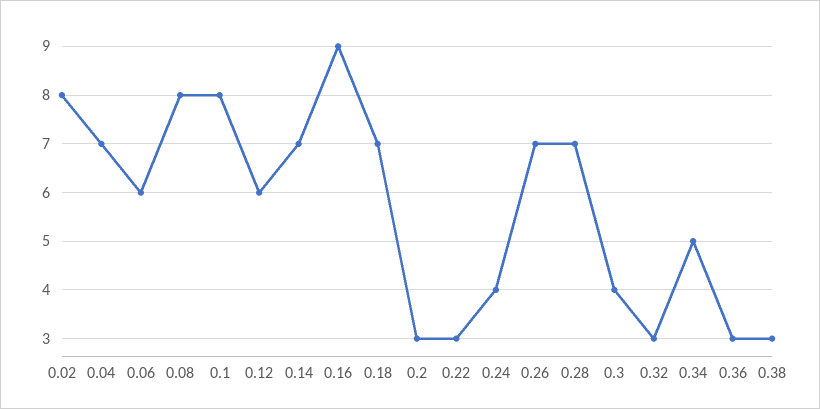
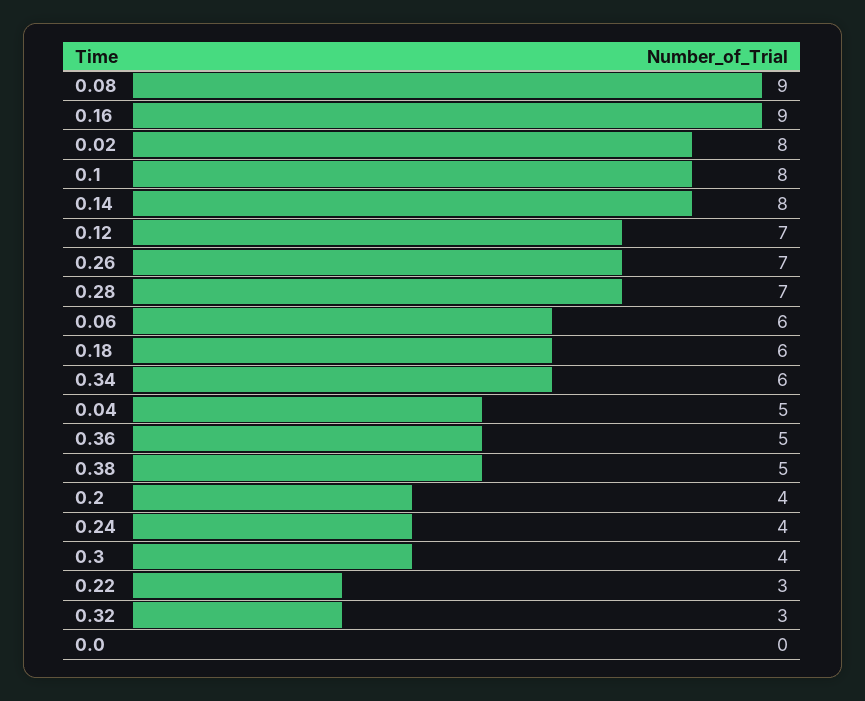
  {
    "0.02": 8,
-   "0.04": 7,
+   "0.04": 5,
    "0.06": 6,
-   "0.08": 8,
+   "0.08": 9,
    "0.1": 8,
-   "0.12": 6,
+   "0.12": 7,
-   "0.14": 7,
+   "0.14": 8,
    "0.16": 9,
-   "0.18": 7,
+   "0.18": 6,
-   "0.2": 3,
+   "0.2": 4,
    "0.22": 3,
    "0.24": 4,
    "0.26": 7,
    "0.28": 7,
    "0.3": 4,
    "0.32": 3,
-   "0.34": 5,
+   "0.34": 6,
-   "0.36": 3,
+   "0.36": 5,
-   "0.38": 3
+   "0.38": 5,
+   "0.0": 0
  }

